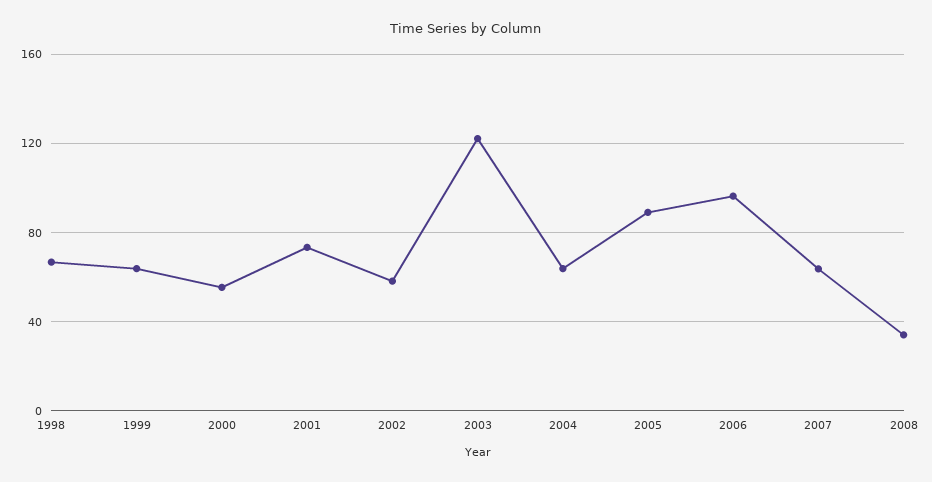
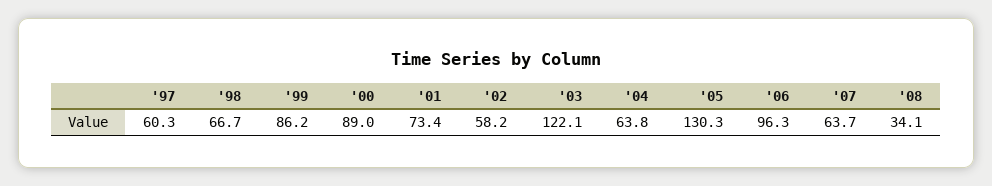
  {
    "1998": 66.7,
-   "1999": 65,
+   "1999": 86.2,
-   "2000": 55,
+   "2000": 89,
    "2001": 73.4,
    "2002": 58.2,
    "2003": 122.1,
    "2004": 63.8,
-   "2005": 90,
+   "2005": 130.3,
    "2006": 96.3,
    "2007": 63.7,
-   "2008": 34.1
+   "2008": 34.1,
+   "'97": 60.3
  }

